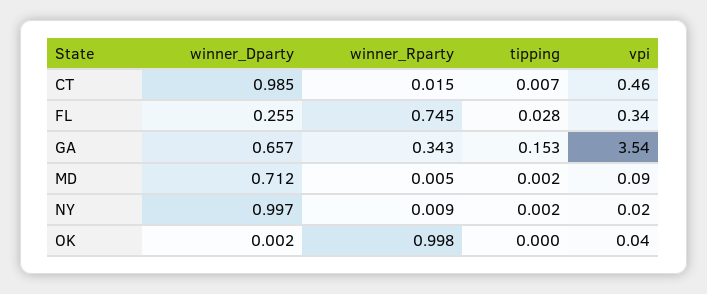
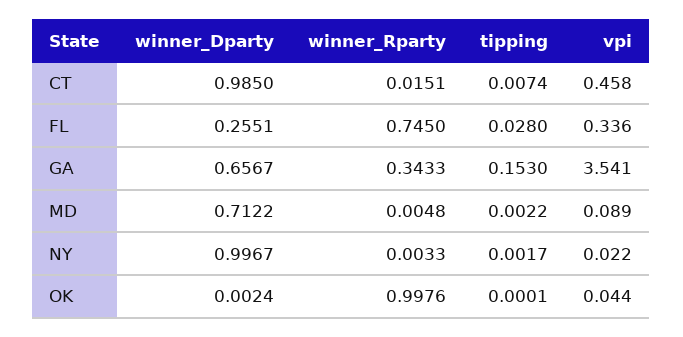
  {
    "winner_Dparty": {
      "CT": 0.985,
      "FL": 0.2551,
      "GA": 0.6567,
      "MD": 0.7122,
      "NY": 0.9967,
      "OK": 0.0024
    },
    "winner_Rparty": {
      "CT": 0.0151,
      "FL": 0.745,
      "GA": 0.3433,
      "MD": 0.0048,
-     "NY": 0.009,
+     "NY": 0.0033,
      "OK": 0.9976
    },
    "tipping": {
      "CT": 0.0074,
      "FL": 0.028,
      "GA": 0.153,
      "MD": 0.0022,
      "NY": 0.0017,
      "OK": 0.0001
    },
    "vpi": {
      "CT": 0.458,
      "FL": 0.336,
      "GA": 3.541,
      "MD": 0.089,
      "NY": 0.022,
      "OK": 0.044
    }
  }

